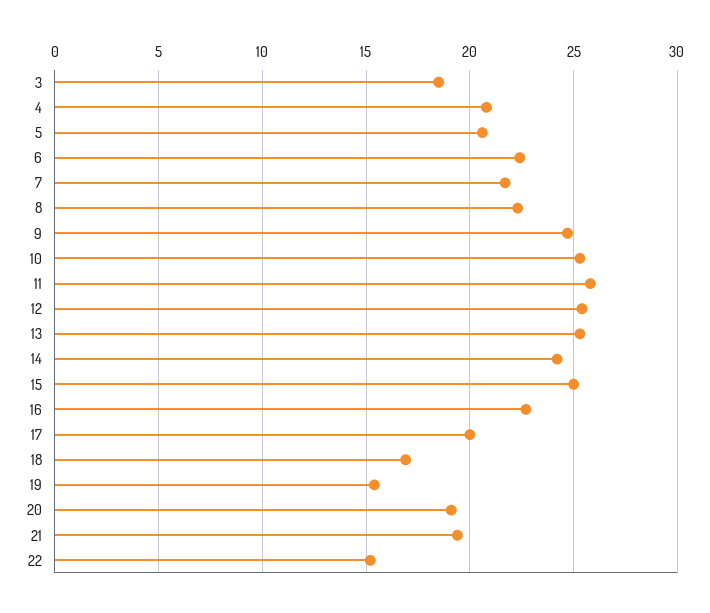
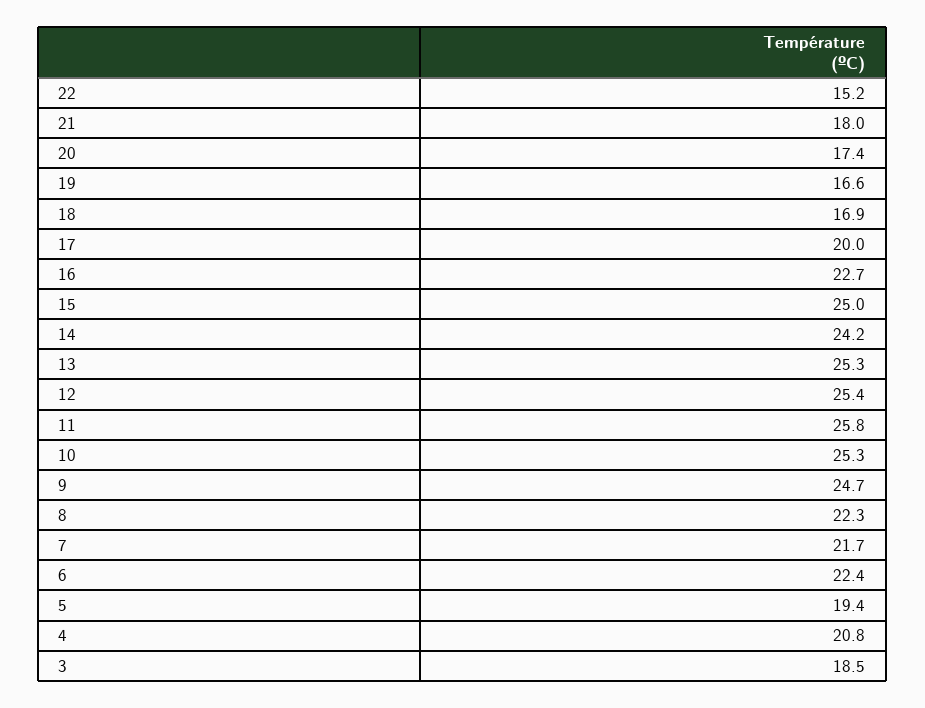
  {
    "3": 18.5,
    "4": 20.8,
-   "5": 20.5,
+   "5": 19.4,
    "6": 22.4,
    "7": 21.7,
    "8": 22.3,
    "9": 24.7,
    "10": 25.3,
    "11": 25.8,
    "12": 25.4,
    "13": 25.3,
    "14": 24.2,
    "15": 25,
    "16": 22.7,
    "17": 20,
    "18": 16.9,
-   "19": 15.5,
+   "19": 16.6,
-   "20": 19,
+   "20": 17.4,
-   "21": 19.5,
+   "21": 18,
    "22": 15.2
  }

